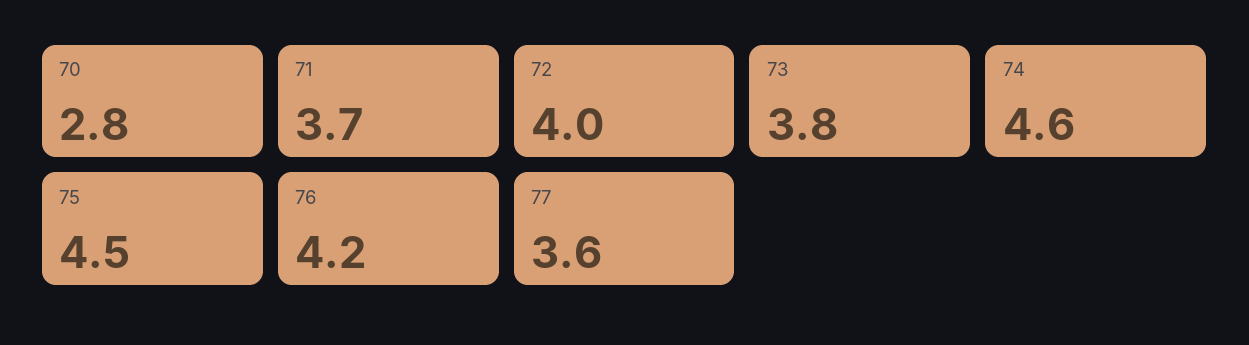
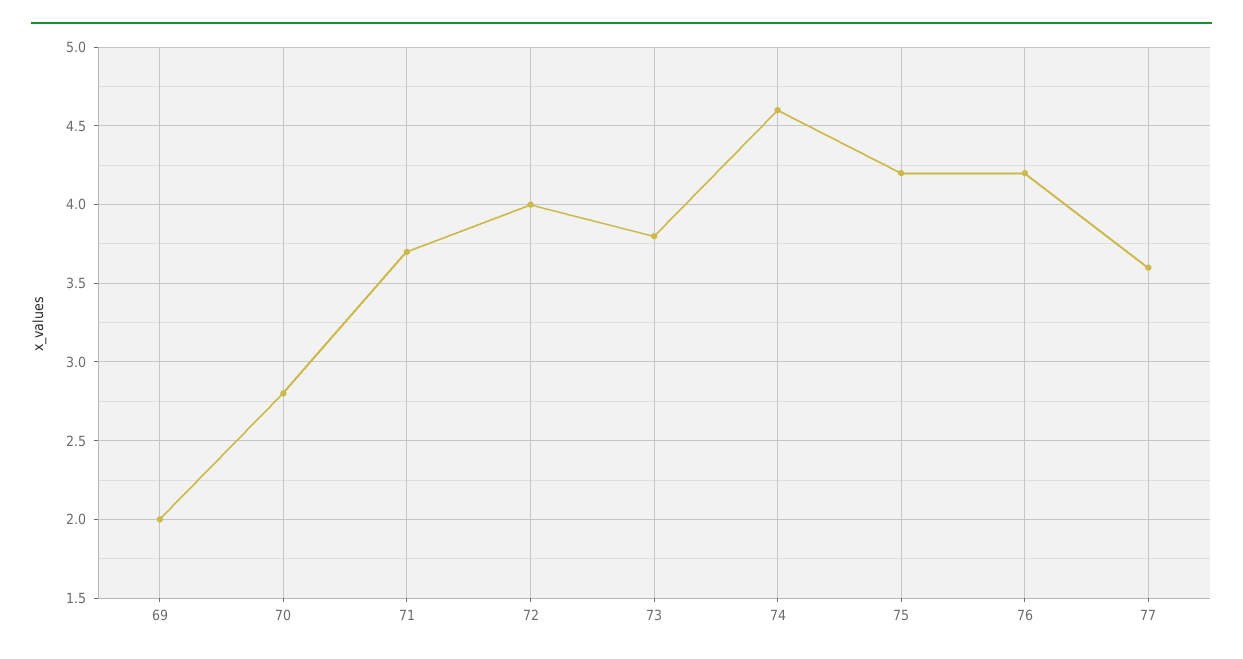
  {
    "70": 2.8,
    "71": 3.7,
    "72": 4,
    "73": 3.8,
    "74": 4.6,
-   "75": 4.5,
+   "75": 4.2,
    "76": 4.2,
-   "77": 3.6
+   "77": 3.6,
+   "69": 2
  }

